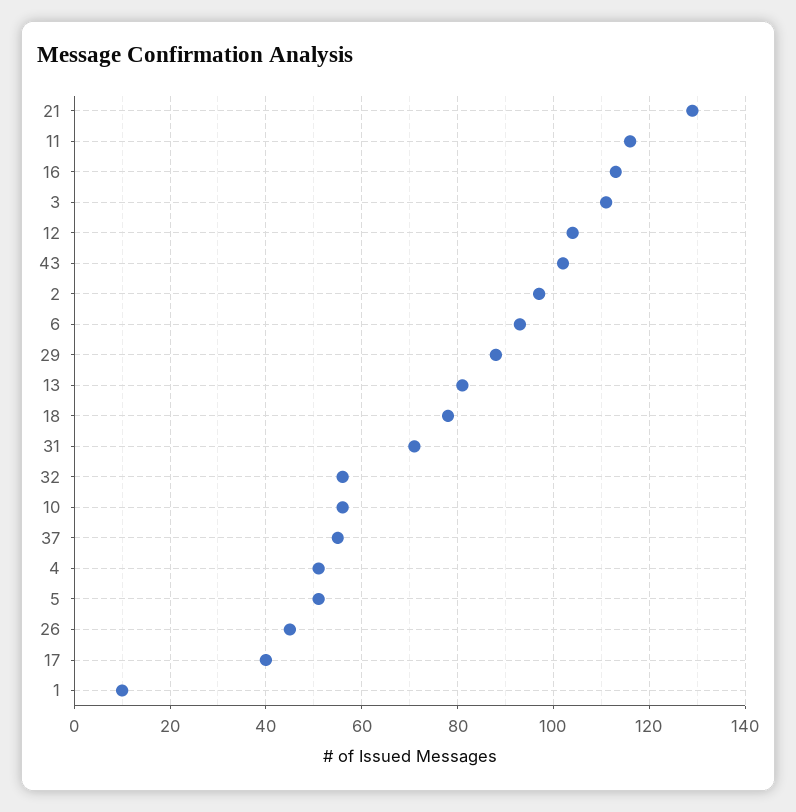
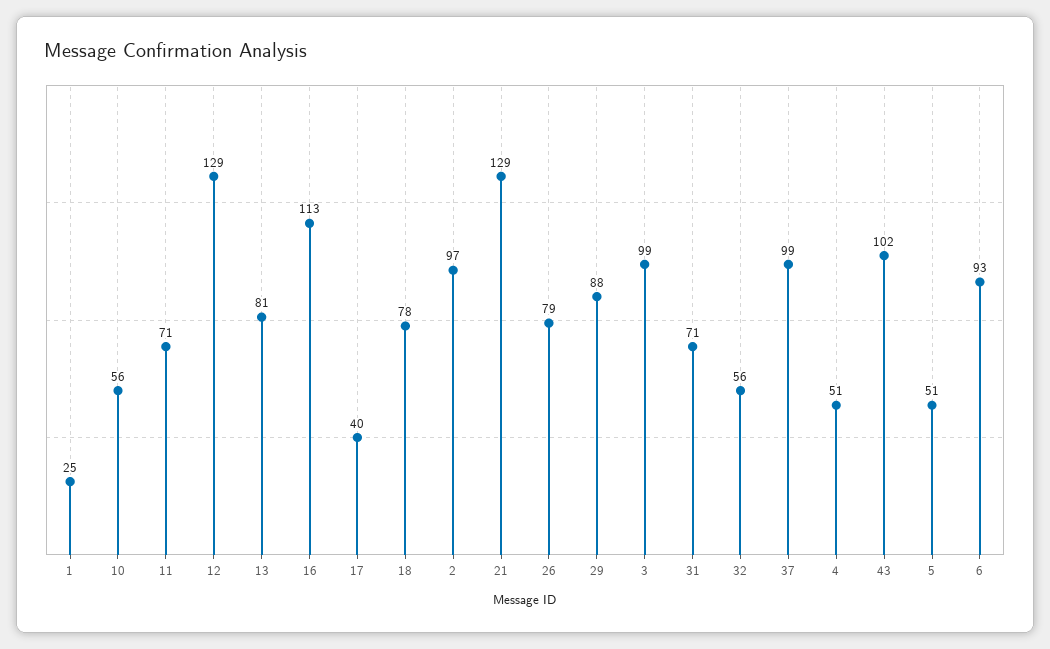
  {
    "21": 129,
-   "11": 115,
+   "11": 71,
    "16": 113,
-   "3": 110,
+   "3": 99,
-   "12": 105,
+   "12": 129,
    "43": 102,
    "2": 97,
    "6": 93,
    "29": 88,
    "13": 81,
    "18": 78,
    "31": 71,
    "32": 56,
    "10": 56,
-   "37": 55,
+   "37": 99,
    "4": 51,
    "5": 51,
-   "26": 45,
+   "26": 79,
    "17": 40,
-   "1": 10
+   "1": 25
  }

